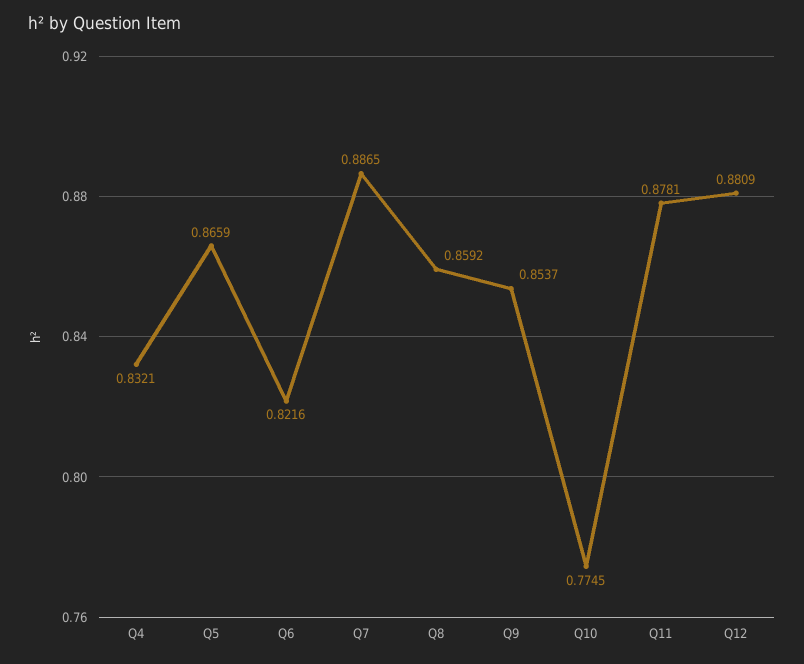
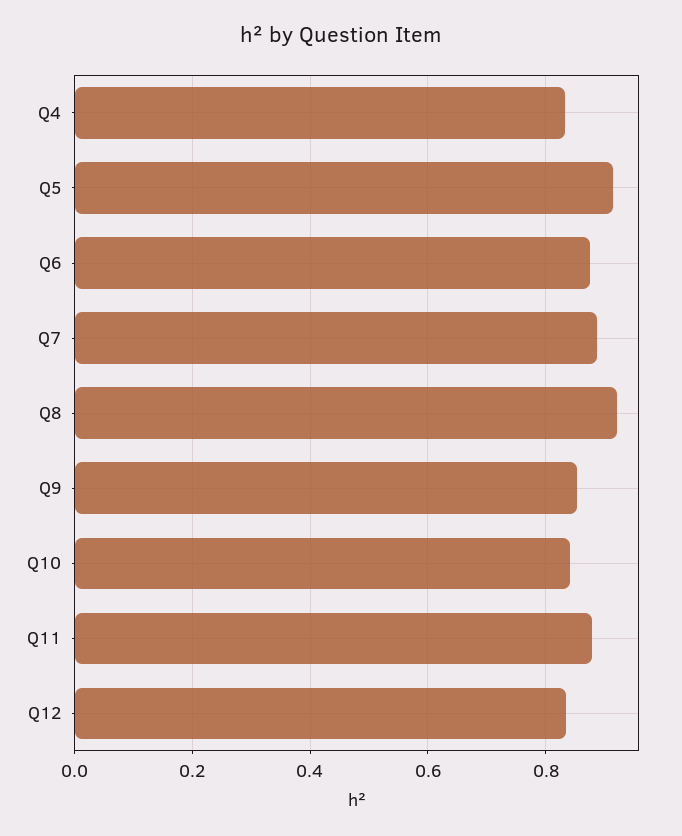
  {
    "Q4": 0.8321,
-   "Q5": 0.8659,
+   "Q5": 0.92,
-   "Q6": 0.8216,
+   "Q6": 0.88,
    "Q7": 0.8865,
-   "Q8": 0.8592,
+   "Q8": 0.92,
    "Q9": 0.8537,
-   "Q10": 0.7745,
+   "Q10": 0.84,
    "Q11": 0.8781,
-   "Q12": 0.8809
+   "Q12": 0.84
  }

